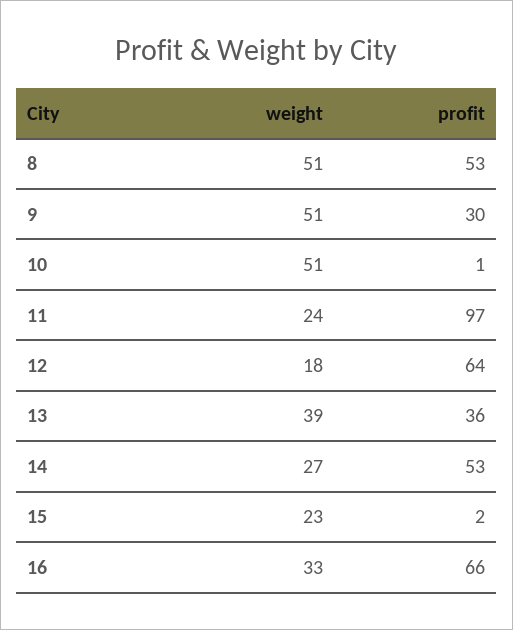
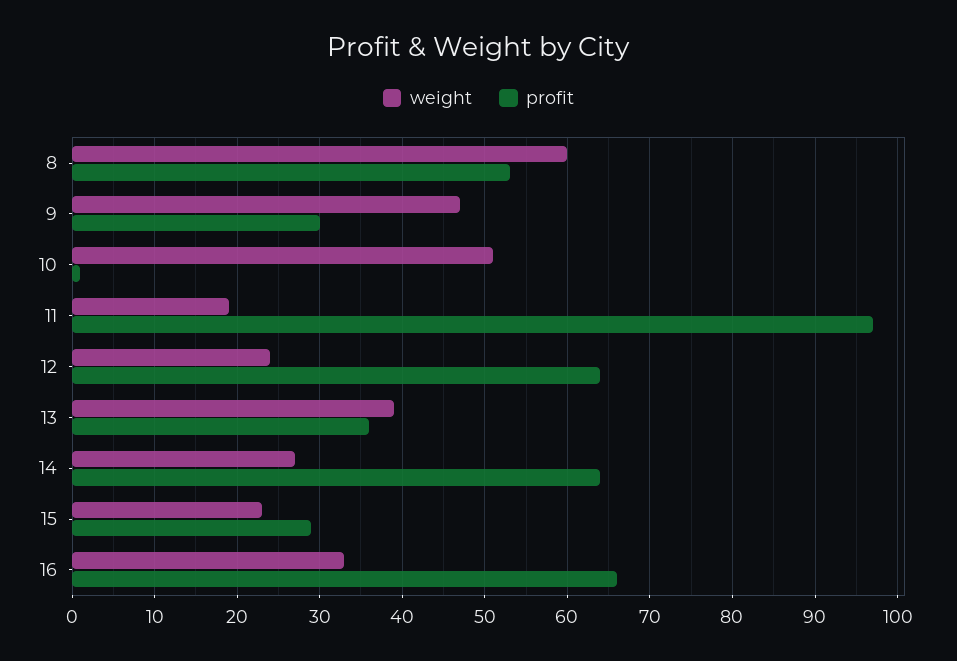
  {
    "weight": {
-     "8": 51,
+     "8": 60,
-     "9": 51,
+     "9": 47,
      "10": 51,
-     "11": 24,
+     "11": 19,
-     "12": 18,
+     "12": 24,
      "13": 39,
      "14": 27,
      "15": 23,
      "16": 33
    },
    "profit": {
      "8": 53,
      "9": 30,
      "10": 1,
      "11": 97,
      "12": 64,
      "13": 36,
-     "14": 53,
+     "14": 64,
-     "15": 2,
+     "15": 29,
      "16": 66
    }
  }

